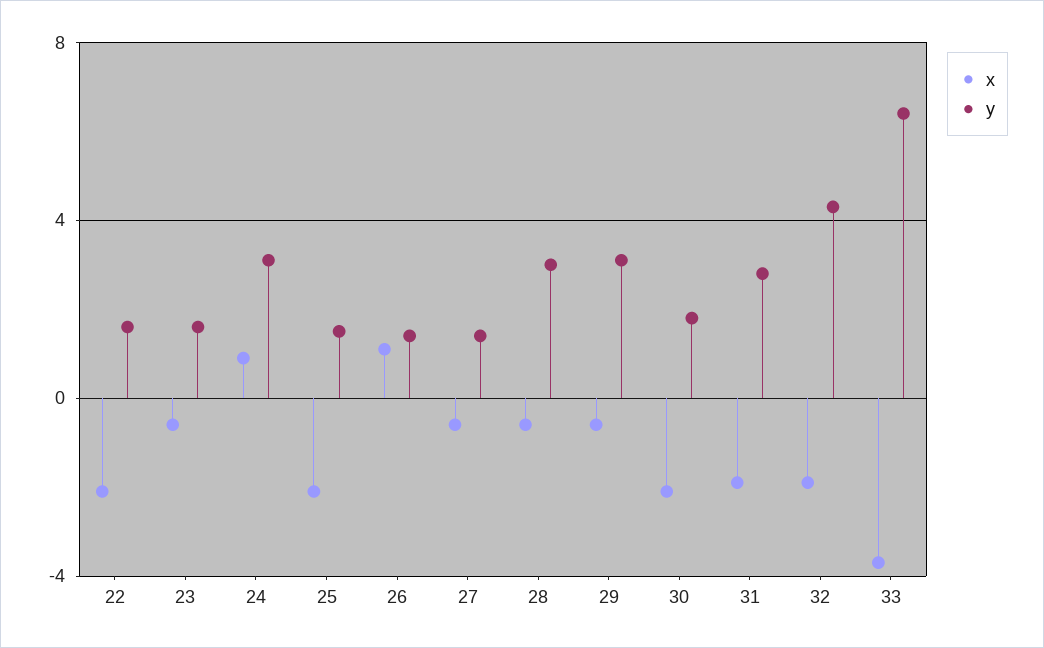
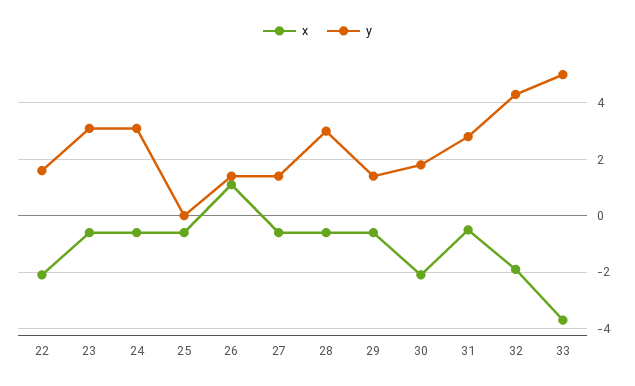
  {
    "x": {
      "22": -2,
      "23": -0.5,
-     "24": 1,
+     "24": -0.5,
-     "25": -2,
+     "25": -0.5,
      "26": 1,
      "27": -0.5,
      "28": -0.5,
      "29": -0.5,
      "30": -2,
-     "31": -2,
+     "31": -0.5,
      "32": -2,
      "33": -3.5
    },
    "y": {
      "22": 1.5,
-     "23": 1.5,
+     "23": 3,
      "24": 3,
-     "25": 1.5,
+     "25": 0,
      "26": 1.5,
      "27": 1.5,
      "28": 3,
-     "29": 3,
+     "29": 1.5,
      "30": 2,
      "31": 3,
      "32": 4.5,
-     "33": 6.5
+     "33": 5
    }
  }

